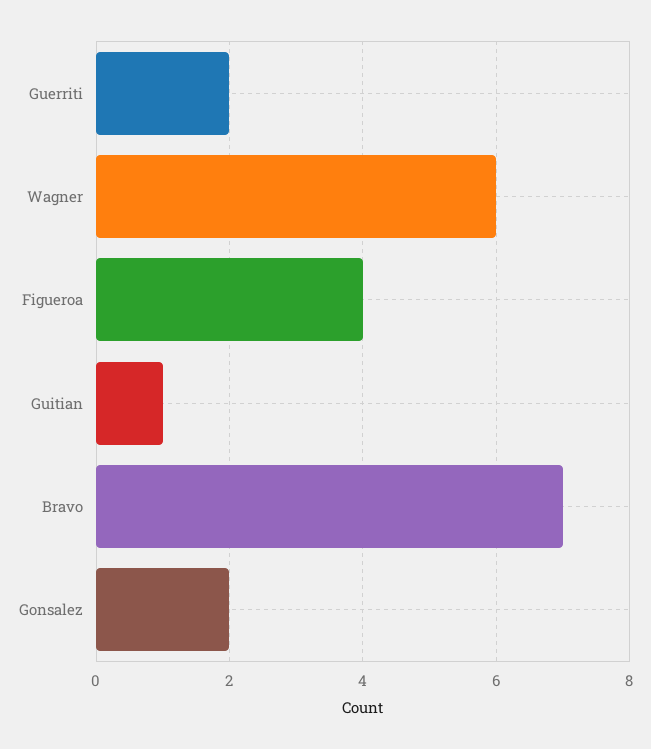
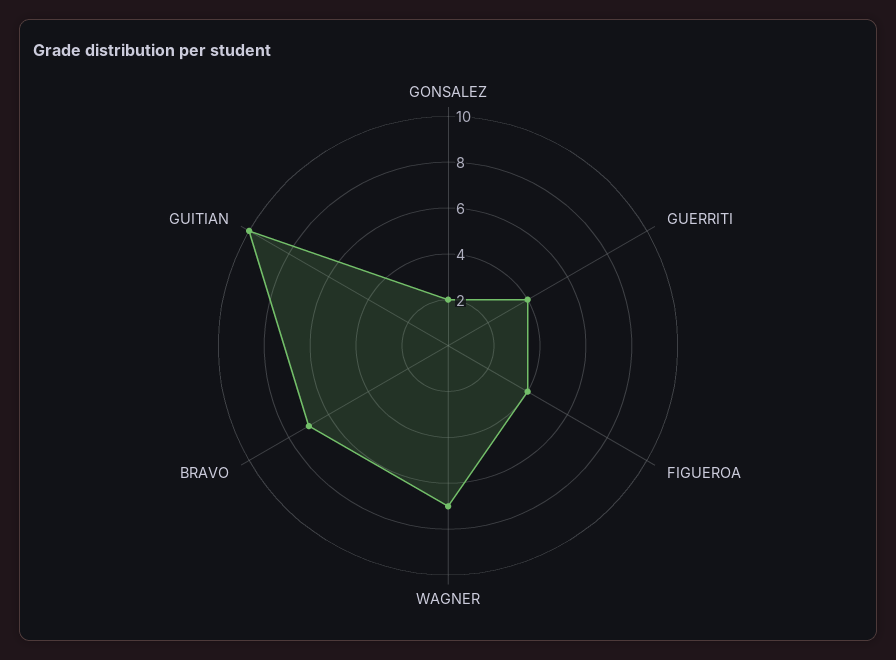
  {
-   "Guerriti": 2,
+   "Guerriti": 4,
-   "Wagner": 6,
+   "Wagner": 7,
    "Figueroa": 4,
-   "Guitian": 1,
+   "Guitian": 10,
    "Bravo": 7,
    "Gonsalez": 2
  }

